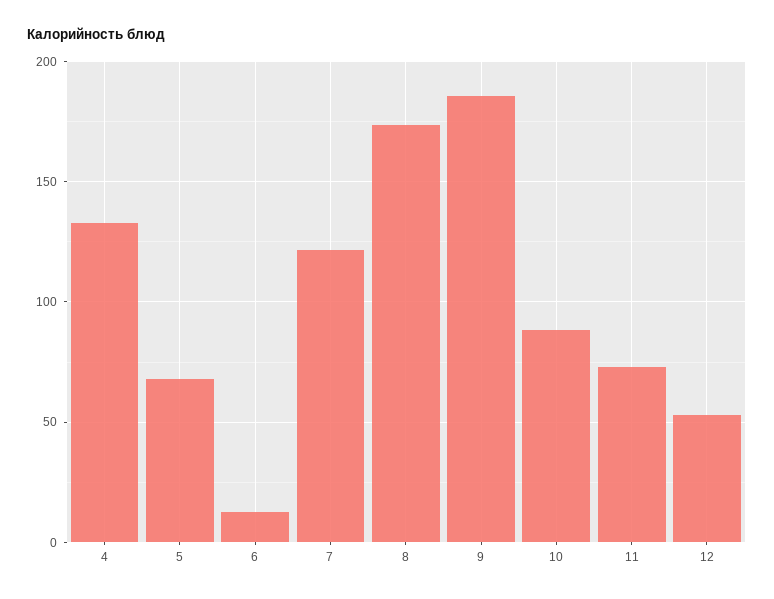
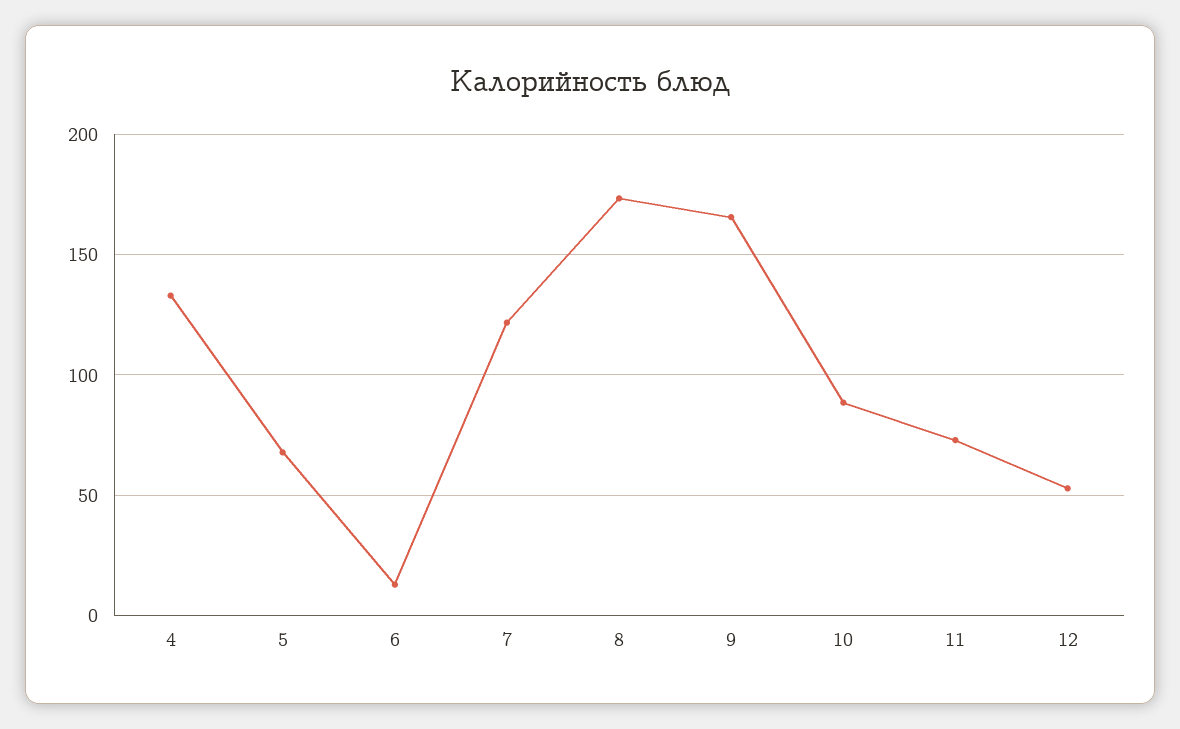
  {
    "4": 135,
    "5": 70,
    "6": 15,
    "7": 120,
    "8": 175,
-   "9": 185,
+   "9": 165,
    "10": 90,
    "11": 75,
    "12": 55
  }

